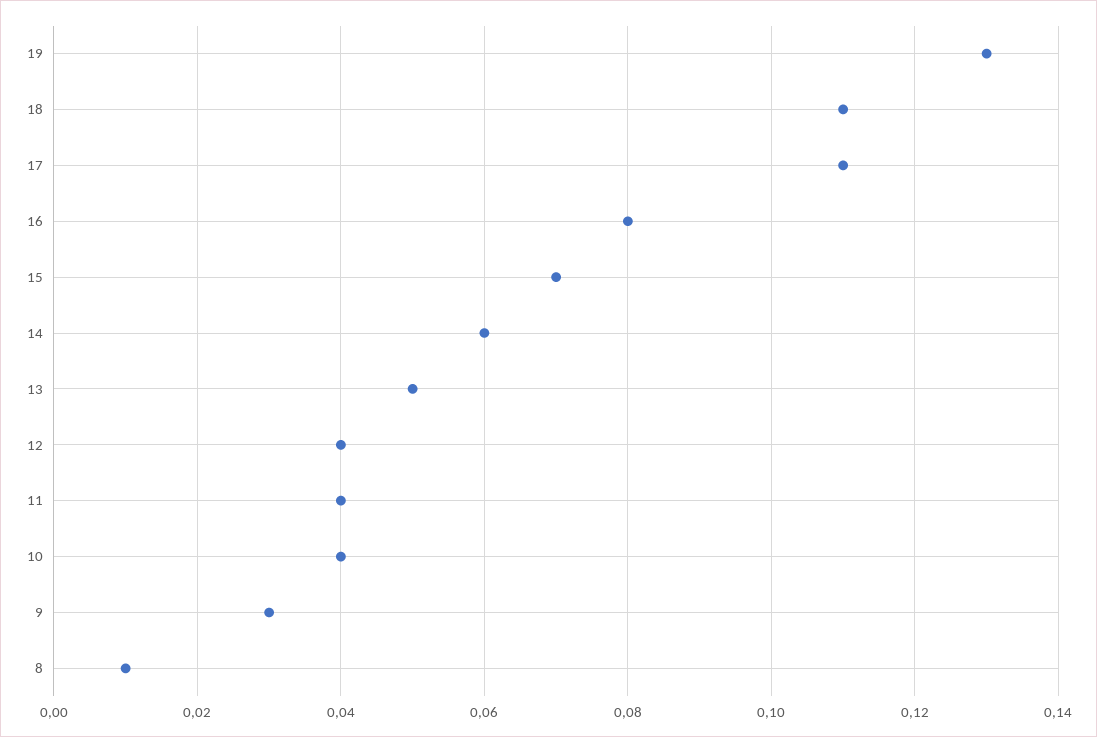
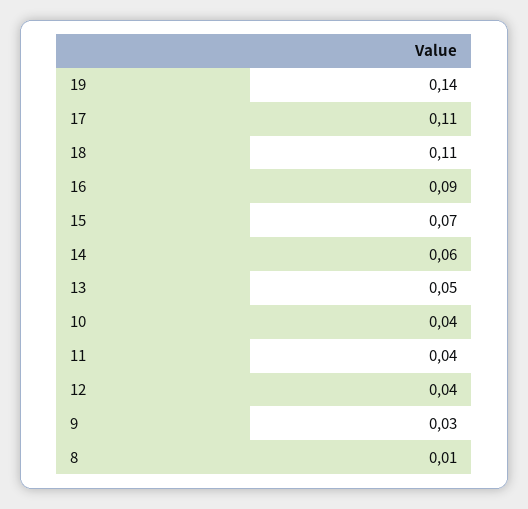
  {
-   "19": 0.13,
+   "19": 0.14,
    "18": 0.11,
    "17": 0.11,
-   "16": 0.08,
+   "16": 0.09,
    "15": 0.07,
    "14": 0.06,
    "13": 0.05,
    "12": 0.04,
    "11": 0.04,
    "10": 0.04,
    "9": 0.03,
    "8": 0.01
  }

